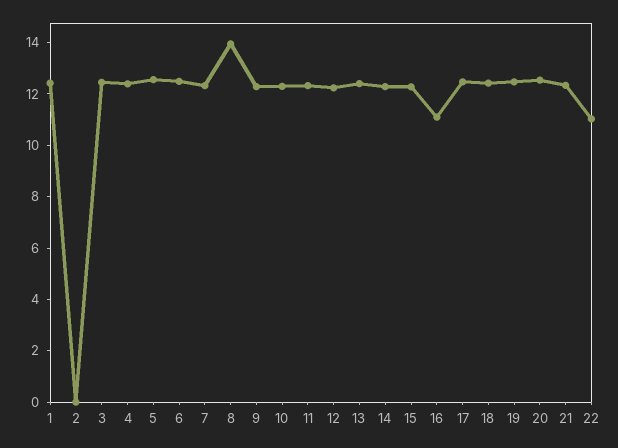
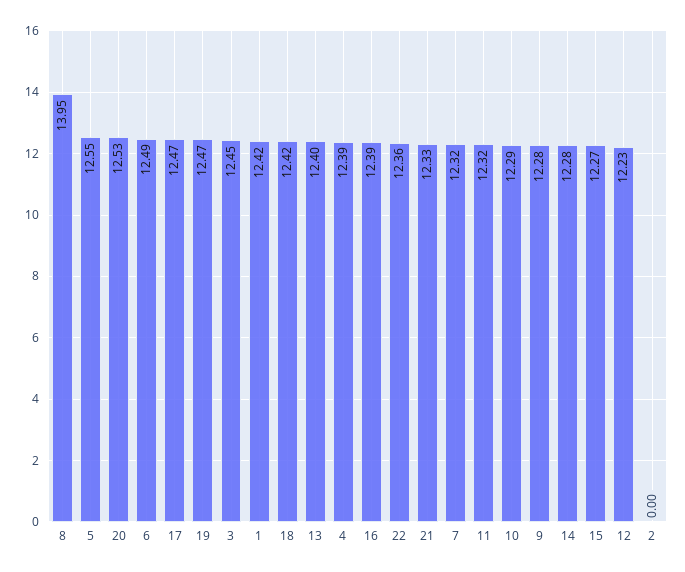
  {
    "1": 12.42,
    "2": 0,
    "3": 12.45,
    "4": 12.39,
    "5": 12.55,
    "6": 12.49,
    "7": 12.32,
    "8": 13.95,
    "9": 12.28,
    "10": 12.29,
    "11": 12.32,
    "12": 12.23,
    "13": 12.4,
    "14": 12.28,
    "15": 12.27,
-   "16": 11,
+   "16": 12.39,
    "17": 12.47,
    "18": 12.42,
    "19": 12.47,
    "20": 12.53,
    "21": 12.33,
-   "22": 11
+   "22": 12.36
  }

